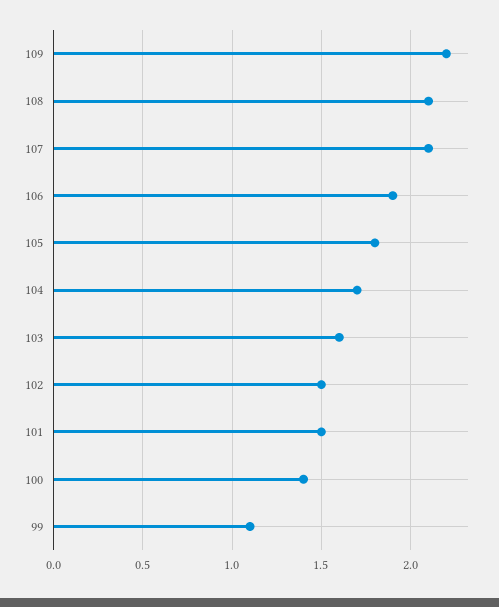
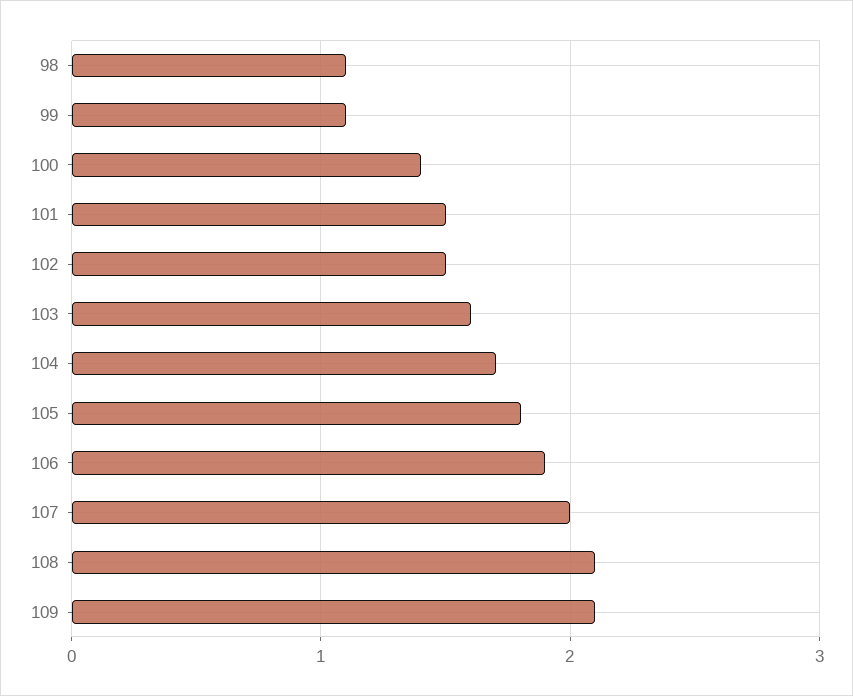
  {
-   "109": 2.2,
+   "109": 2.1,
    "108": 2.1,
-   "107": 2.1,
+   "107": 2,
    "106": 1.9,
    "105": 1.8,
    "104": 1.7,
    "103": 1.6,
    "102": 1.5,
    "101": 1.5,
    "100": 1.4,
-   "99": 1.1
+   "99": 1.1,
+   "98": 1.1
  }

